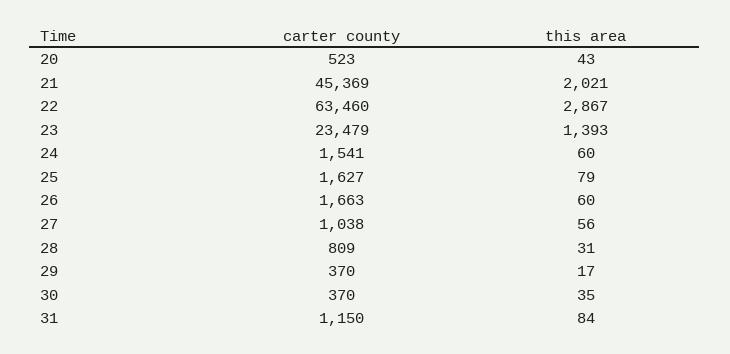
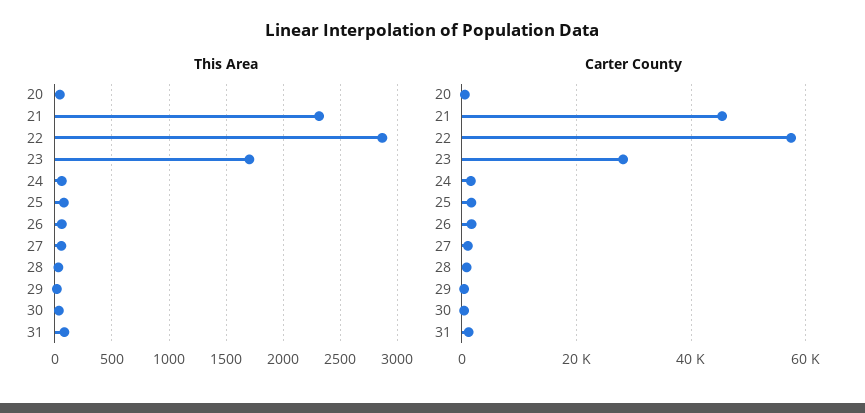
  {
    "carter county": {
      "20": 523,
      "21": 45369,
-     "22": 63460,
+     "22": 58000,
-     "23": 23479,
+     "23": 28000,
      "24": 1541,
      "25": 1627,
      "26": 1663,
      "27": 1038,
      "28": 809,
      "29": 370,
      "30": 370,
      "31": 1150
    },
    "this area": {
      "20": 43,
-     "21": 2021,
+     "21": 2300,
      "22": 2867,
-     "23": 1393,
+     "23": 1700,
      "24": 60,
      "25": 79,
      "26": 60,
      "27": 56,
      "28": 31,
      "29": 17,
      "30": 35,
      "31": 84
    }
  }

